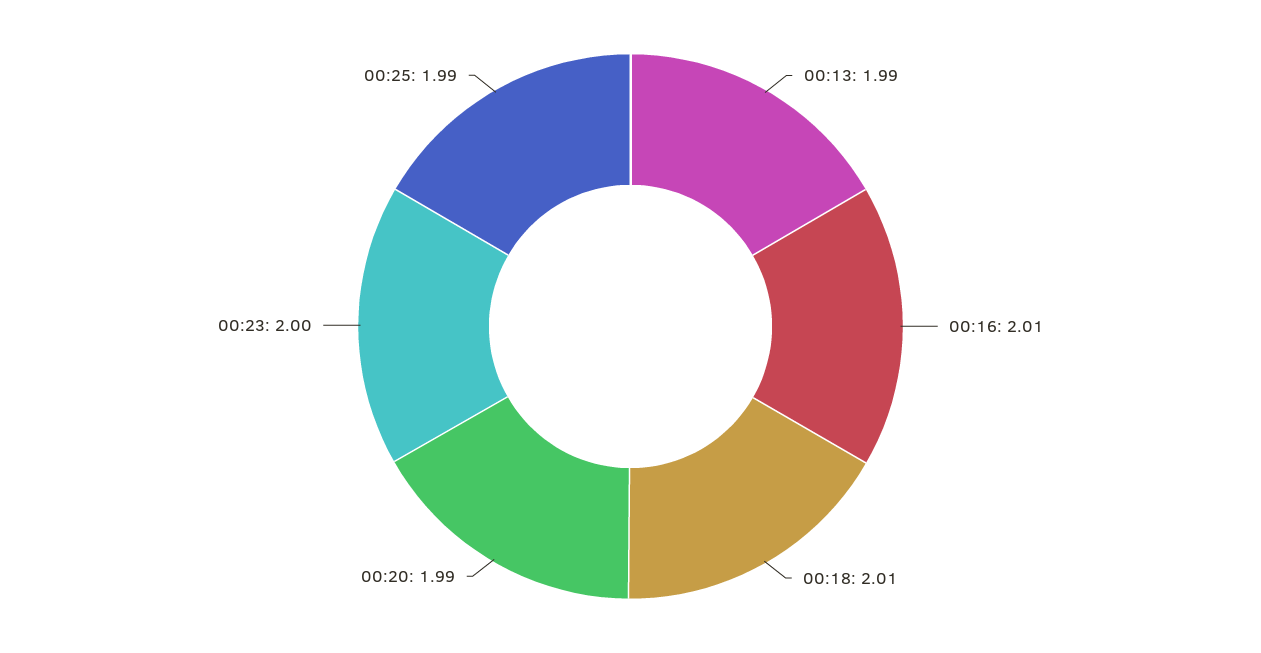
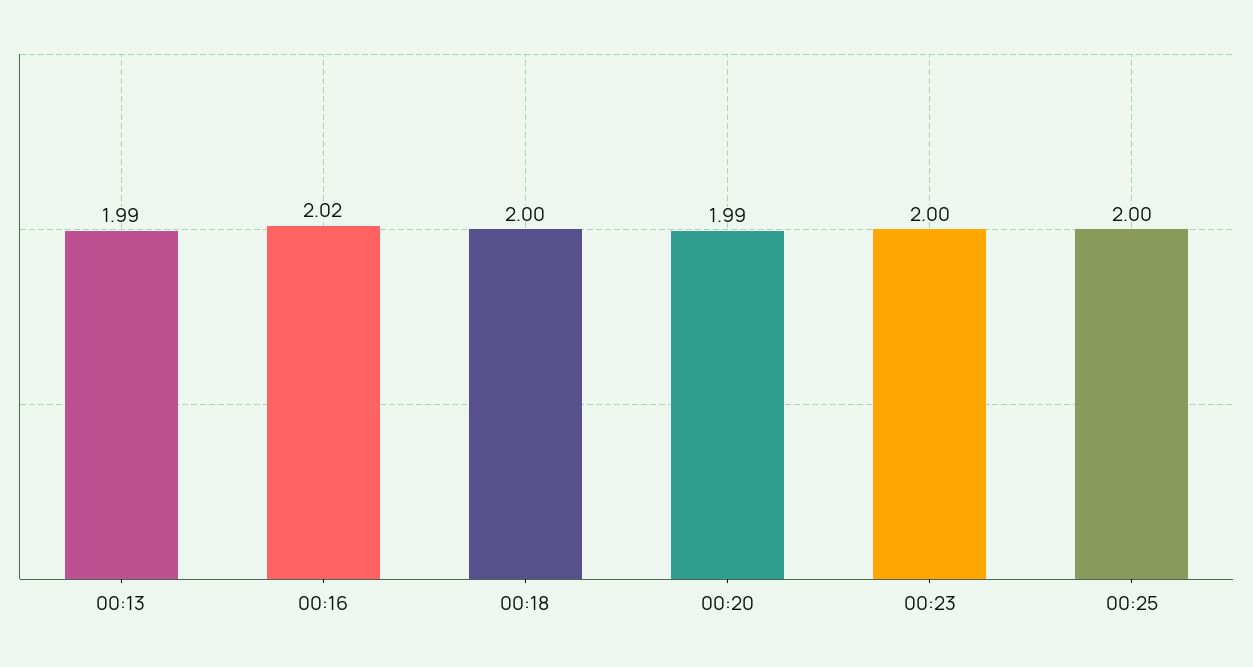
  {
    "00:13": 1.99,
-   "00:16": 2.01,
+   "00:16": 2.02,
-   "00:18": 2.01,
+   "00:18": 2,
    "00:20": 1.99,
    "00:23": 2,
-   "00:25": 1.99
+   "00:25": 2
  }

